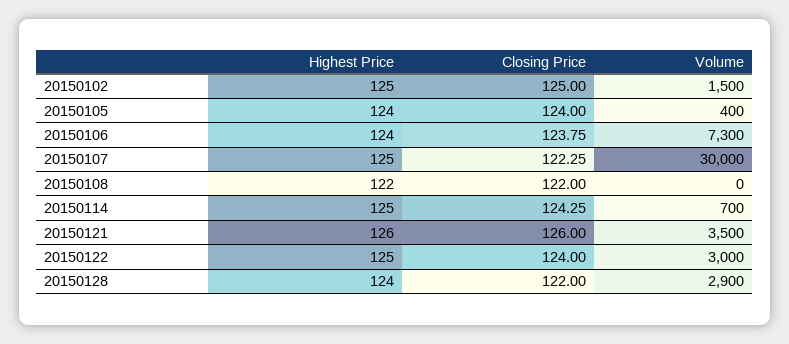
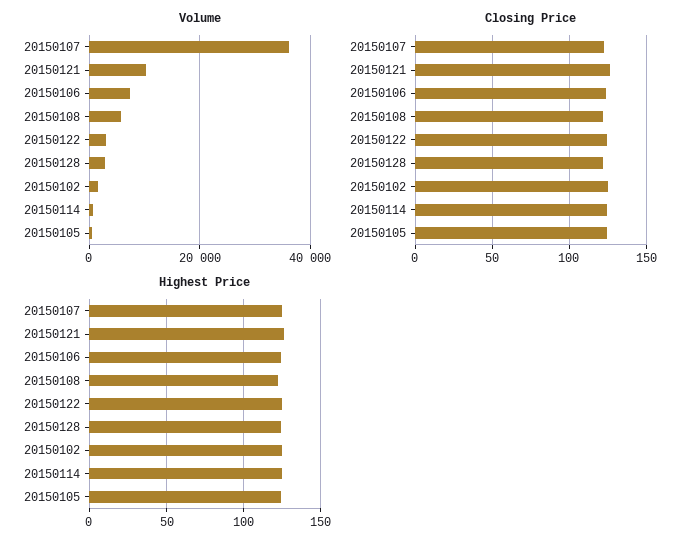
  {
    "Highest Price": {
      "20150102": 125,
      "20150105": 124,
      "20150106": 124,
      "20150107": 125,
      "20150108": 122,
      "20150114": 125,
      "20150121": 126,
      "20150122": 125,
      "20150128": 124
    },
    "Closing Price": {
      "20150102": 125,
      "20150105": 124,
      "20150106": 123.75,
      "20150107": 122.25,
      "20150108": 122,
      "20150114": 124.25,
      "20150121": 126,
      "20150122": 124,
      "20150128": 122
    },
    "Volume": {
      "20150102": 1500,
      "20150105": 400,
      "20150106": 7300,
-     "20150107": 30000,
+     "20150107": 36000,
-     "20150108": 0,
+     "20150108": 6000,
      "20150114": 700,
-     "20150121": 3500,
+     "20150121": 10000,
      "20150122": 3000,
      "20150128": 2900
    }
  }

